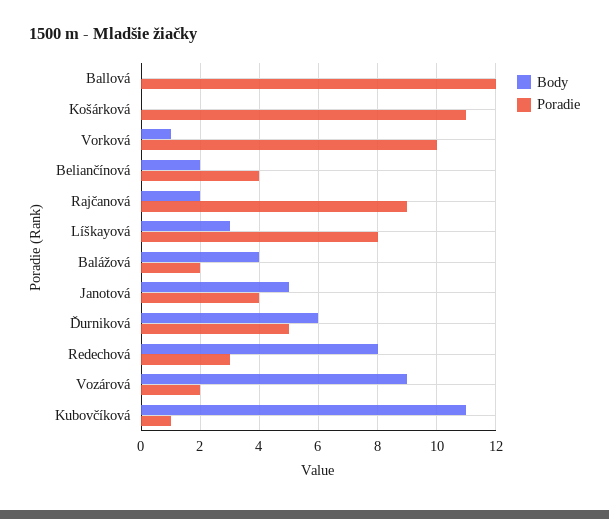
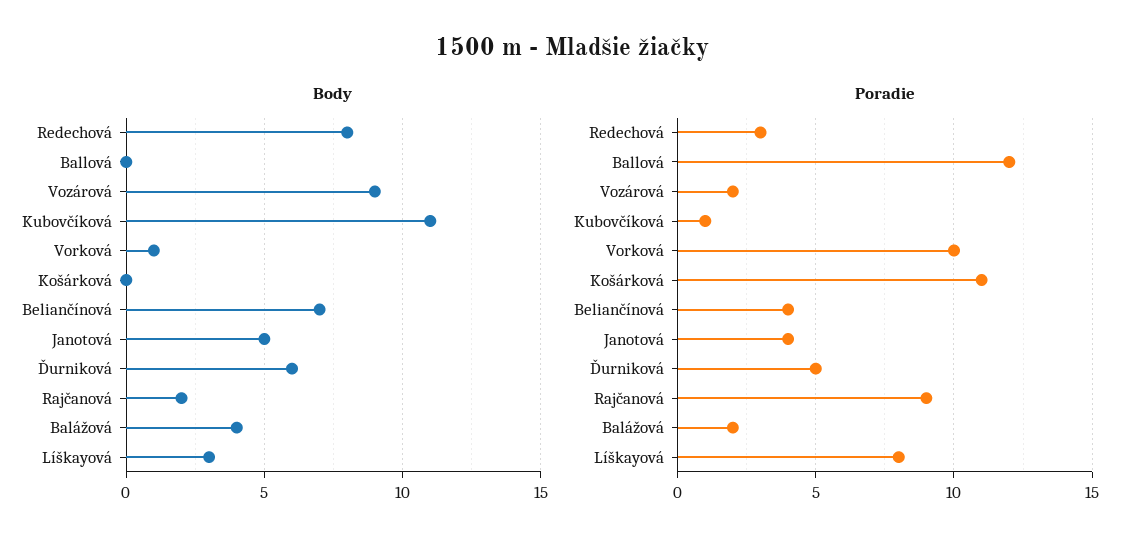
  {
    "Body": {
      "Ballová": 0,
      "Košárková": 0,
      "Vorková": 1,
-     "Beliančínová": 2,
+     "Beliančínová": 7,
      "Rajčanová": 2,
      "Líškayová": 3,
      "Balážová": 4,
      "Janotová": 5,
      "Ďurniková": 6,
      "Redechová": 8,
      "Vozárová": 9,
      "Kubovčíková": 11
    },
    "Poradie": {
      "Ballová": 12,
      "Košárková": 11,
      "Vorková": 10,
      "Beliančínová": 4,
      "Rajčanová": 9,
      "Líškayová": 8,
      "Balážová": 2,
      "Janotová": 4,
      "Ďurniková": 5,
      "Redechová": 3,
      "Vozárová": 2,
      "Kubovčíková": 1
    }
  }

